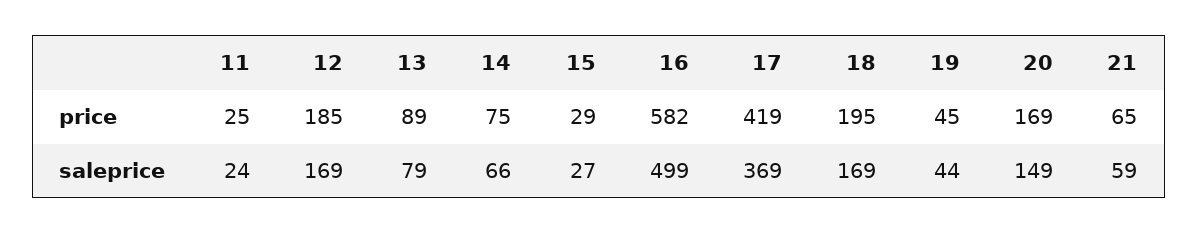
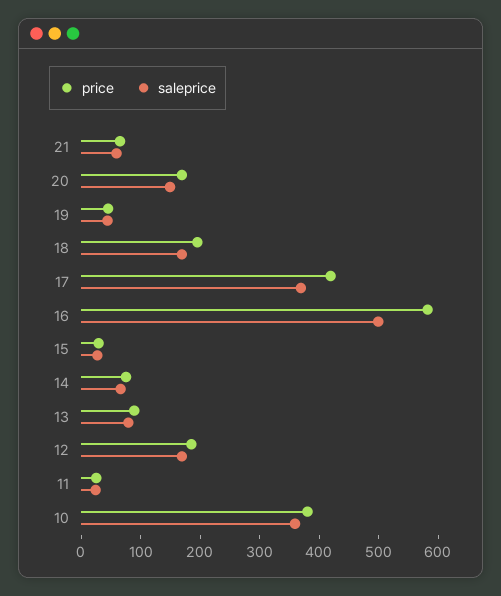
  {
    "price": {
      "11": 25,
      "12": 185,
      "13": 89,
      "14": 75,
      "15": 29,
      "16": 582,
      "17": 419,
      "18": 195,
      "19": 45,
      "20": 169,
-     "21": 65
+     "21": 65,
+     "10": 380
    },
    "saleprice": {
      "11": 24,
      "12": 169,
      "13": 79,
      "14": 66,
      "15": 27,
      "16": 499,
      "17": 369,
      "18": 169,
      "19": 44,
      "20": 149,
-     "21": 59
+     "21": 59,
+     "10": 360
    }
  }

